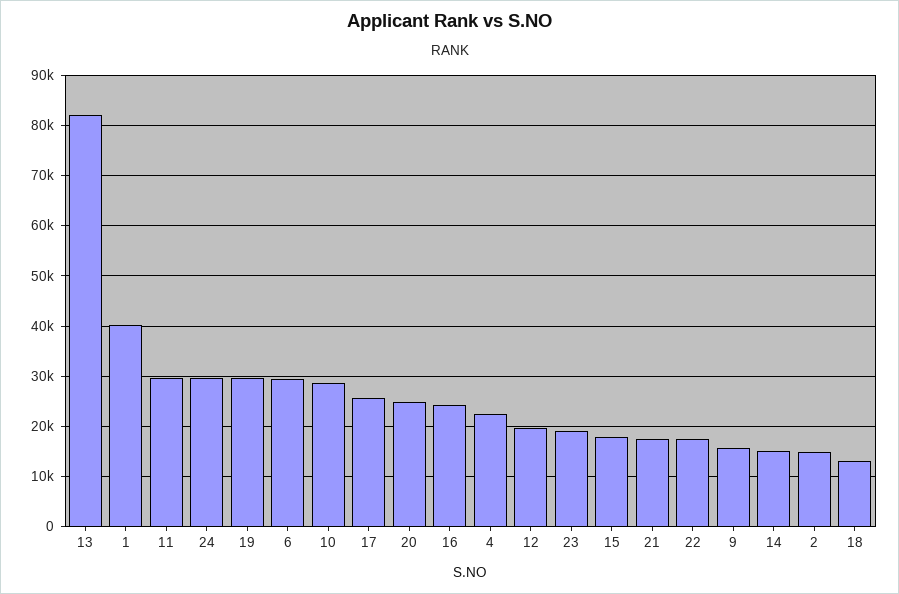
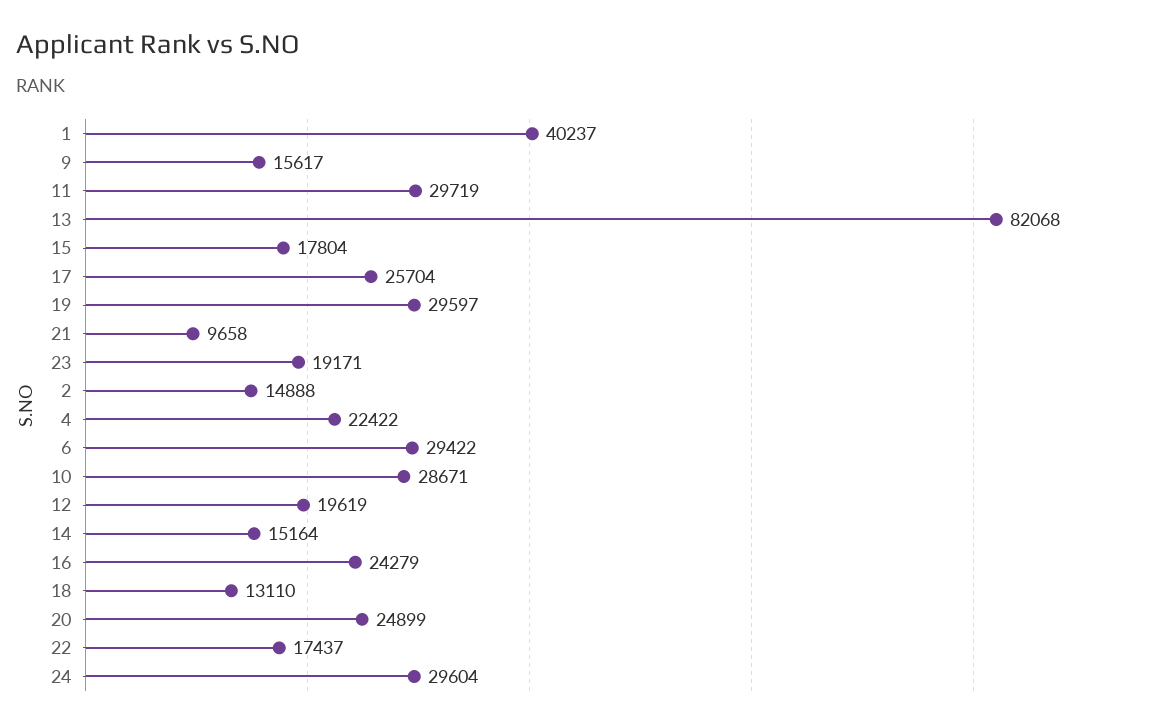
  {
    "13": 82068,
    "1": 40237,
    "11": 29719,
    "24": 29604,
    "19": 29597,
    "6": 29422,
    "10": 28671,
    "17": 25704,
    "20": 24899,
    "16": 24279,
    "4": 22422,
    "12": 19619,
    "23": 19171,
    "15": 17804,
-   "21": 18000,
+   "21": 9658,
    "22": 17437,
    "9": 15617,
    "14": 15164,
    "2": 14888,
    "18": 13110
  }

